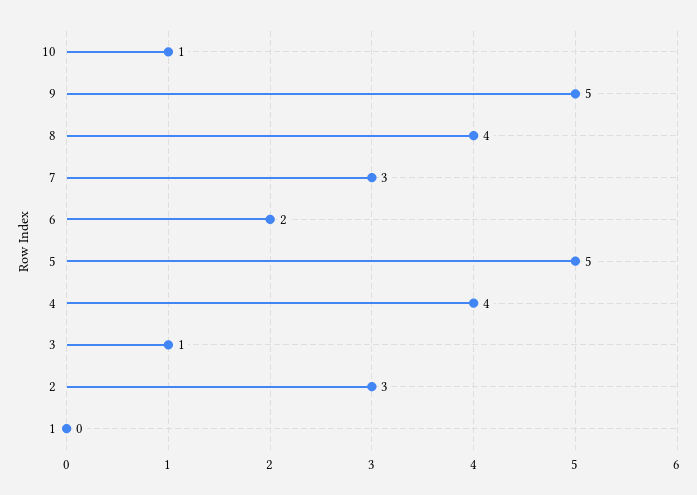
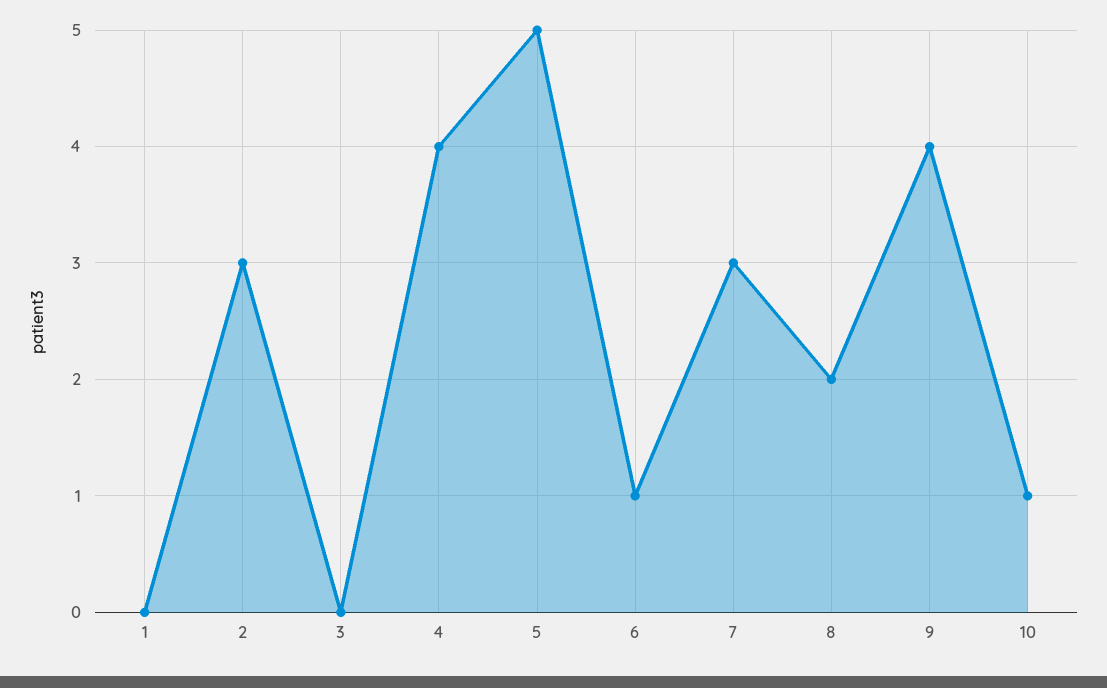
  {
    "10": 1,
-   "9": 5,
+   "9": 4,
-   "8": 4,
+   "8": 2,
    "7": 3,
-   "6": 2,
+   "6": 1,
    "5": 5,
    "4": 4,
-   "3": 1,
+   "3": 0,
    "2": 3,
    "1": 0
  }

